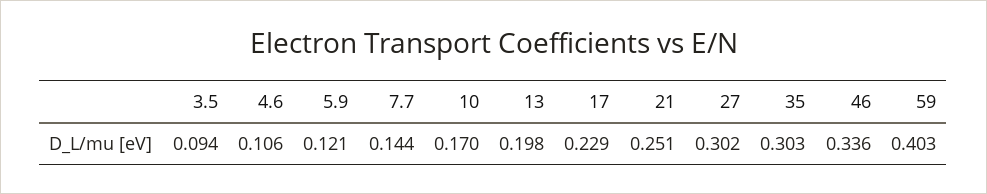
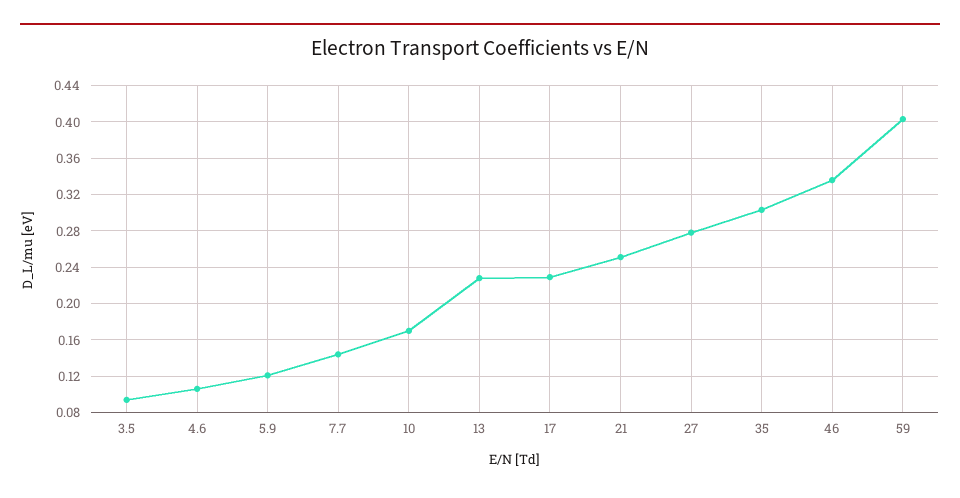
  {
    "3.5": 0.094,
    "4.6": 0.106,
    "5.9": 0.121,
    "7.7": 0.144,
    "10": 0.17,
-   "13": 0.198,
+   "13": 0.23,
    "17": 0.229,
    "21": 0.251,
-   "27": 0.302,
+   "27": 0.28,
    "35": 0.303,
    "46": 0.336,
    "59": 0.403
  }

